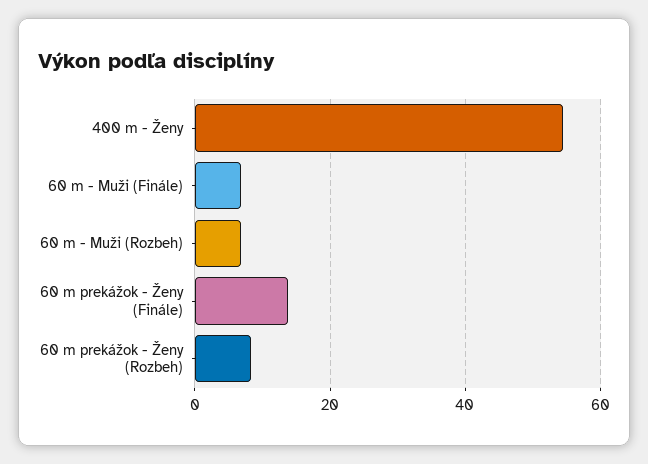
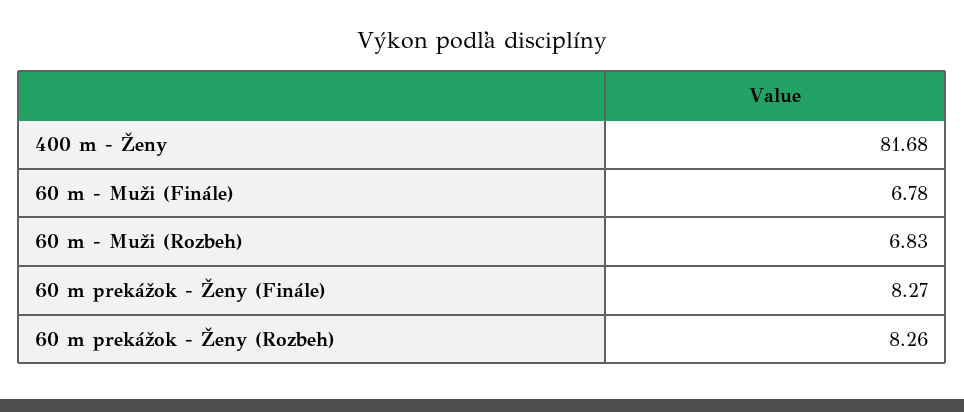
  {
-   "400 m - Ženy": 54,
+   "400 m - Ženy": 81.68,
    "60 m - Muži (Finále)": 6.78,
    "60 m - Muži (Rozbeh)": 6.83,
-   "60 m prekážok - Ženy (Finále)": 14,
+   "60 m prekážok - Ženy (Finále)": 8.27,
    "60 m prekážok - Ženy (Rozbeh)": 8.26
  }

